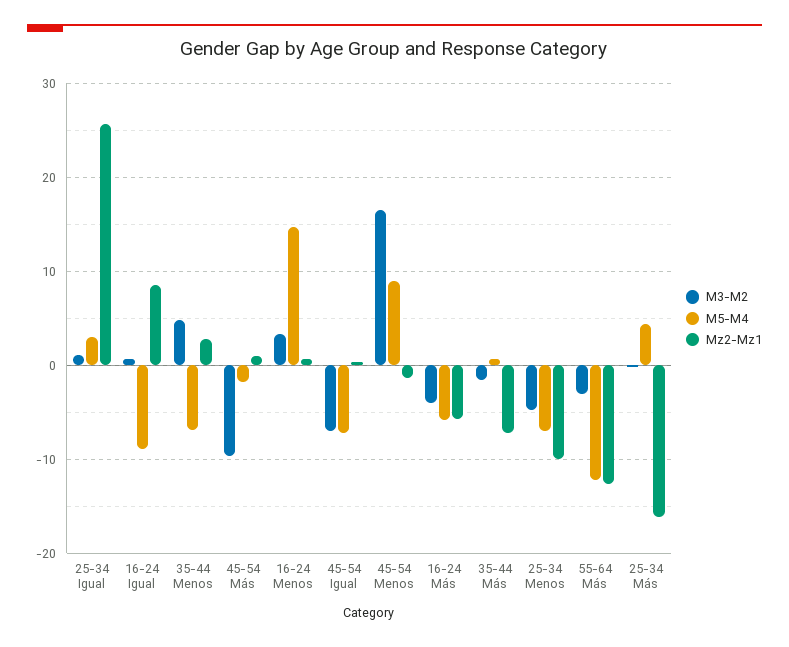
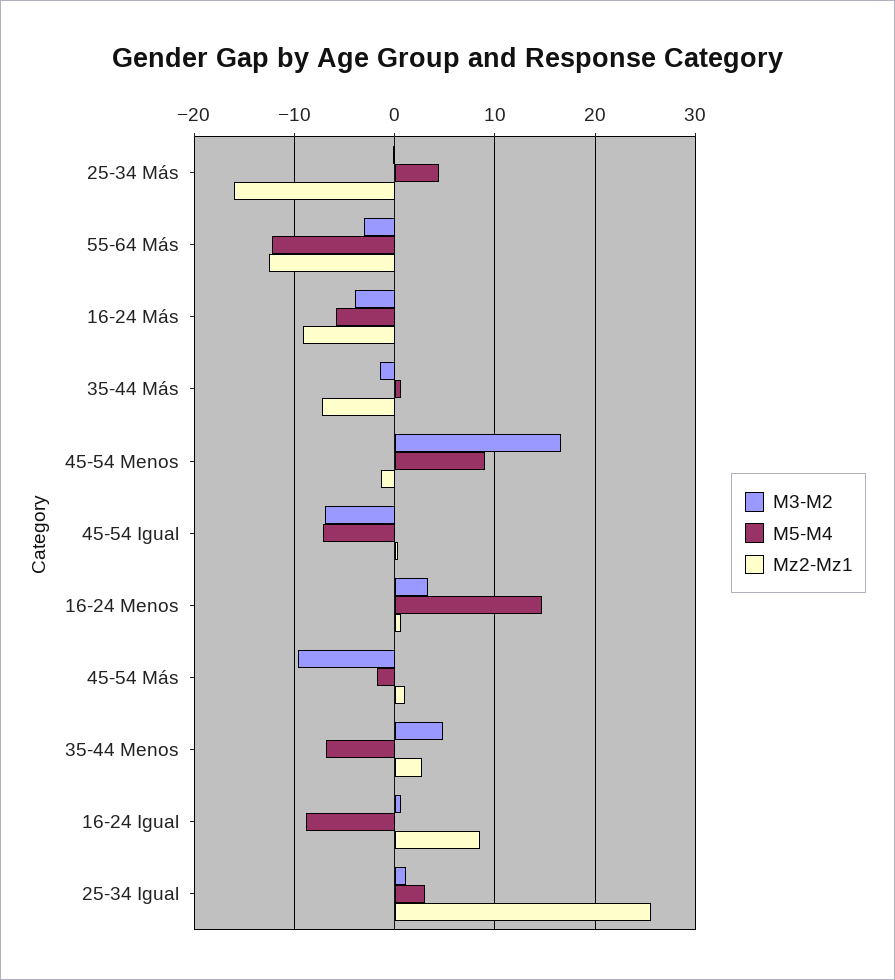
  {
    "M3-M2": {
      "25-34 Igual": 1,
      "16-24 Igual": 1,
      "35-44 Menos": 5,
      "45-54 Más": -10,
      "16-24 Menos": 3,
      "45-54 Igual": -7,
      "45-54 Menos": 17,
      "16-24 Más": -4,
      "35-44 Más": -2,
-     "25-34 Menos": -5,
      "55-64 Más": -3,
      "25-34 Más": 0
    },
    "M5-M4": {
      "25-34 Igual": 3,
      "16-24 Igual": -9,
      "35-44 Menos": -7,
      "45-54 Más": -2,
      "16-24 Menos": 15,
      "45-54 Igual": -7,
      "45-54 Menos": 9,
      "16-24 Más": -6,
      "35-44 Más": 1,
-     "25-34 Menos": -7,
      "55-64 Más": -12,
      "25-34 Más": 4
    },
    "Mz2-Mz1": {
      "25-34 Igual": 26,
      "16-24 Igual": 9,
      "35-44 Menos": 3,
      "45-54 Más": 1,
      "16-24 Menos": 1,
      "45-54 Igual": 0,
      "45-54 Menos": -1,
-     "16-24 Más": -6,
+     "16-24 Más": -9,
      "35-44 Más": -7,
-     "25-34 Menos": -10,
      "55-64 Más": -13,
      "25-34 Más": -16
    }
  }

